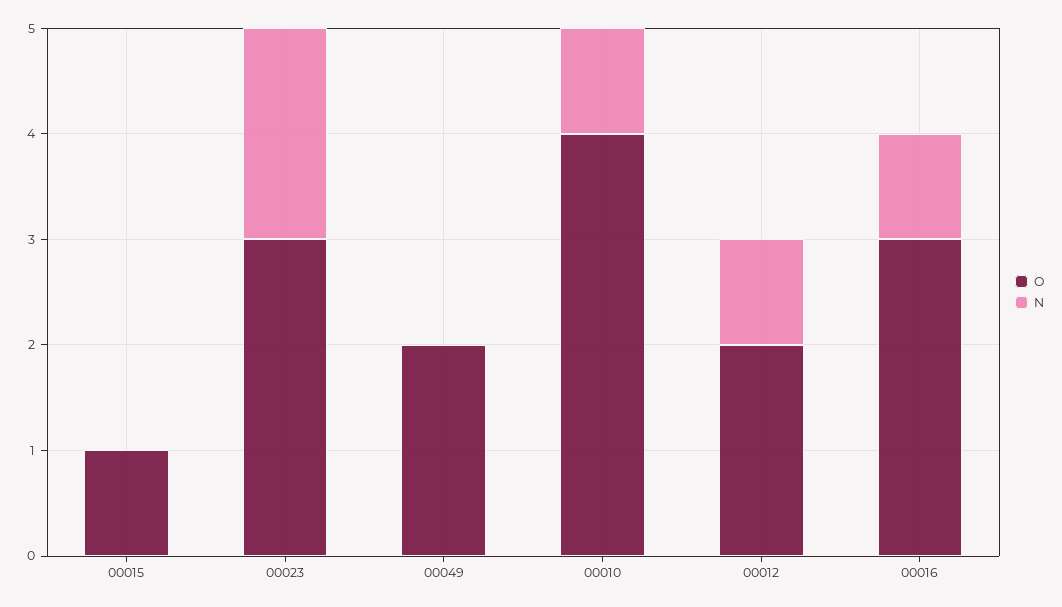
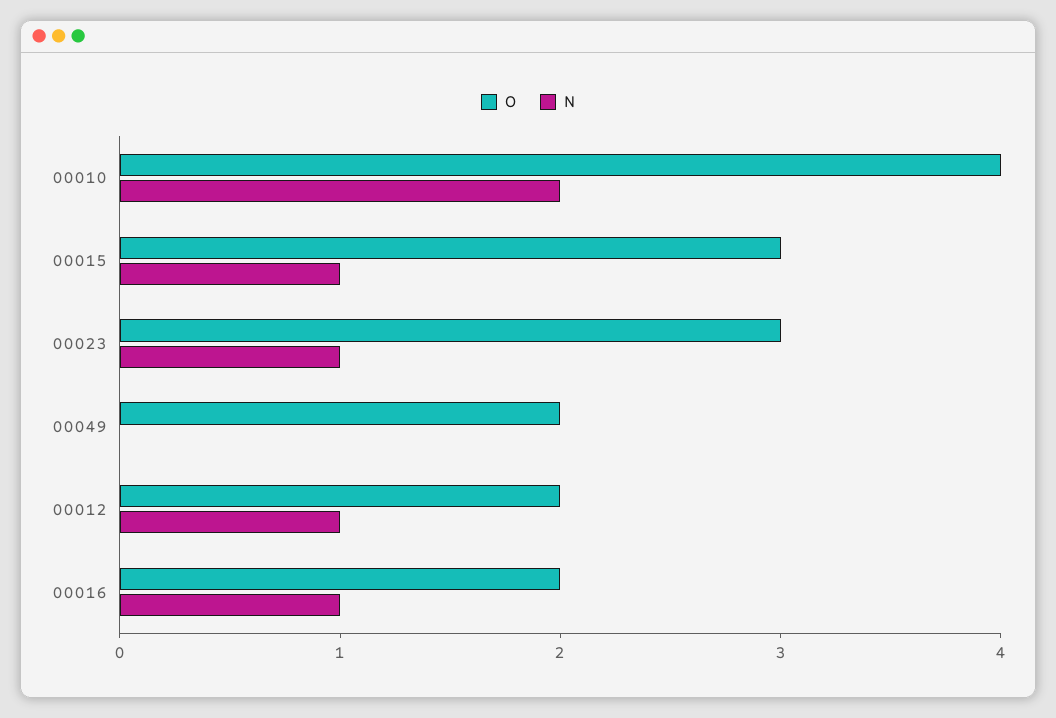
  {
    "O": {
-     "00015": 1,
+     "00015": 3,
      "00023": 3,
      "00049": 2,
      "00010": 4,
      "00012": 2,
-     "00016": 3
+     "00016": 2
    },
    "N": {
-     "00015": 0,
+     "00015": 1,
-     "00023": 2,
+     "00023": 1,
      "00049": 0,
-     "00010": 1,
+     "00010": 2,
      "00012": 1,
      "00016": 1
    }
  }

